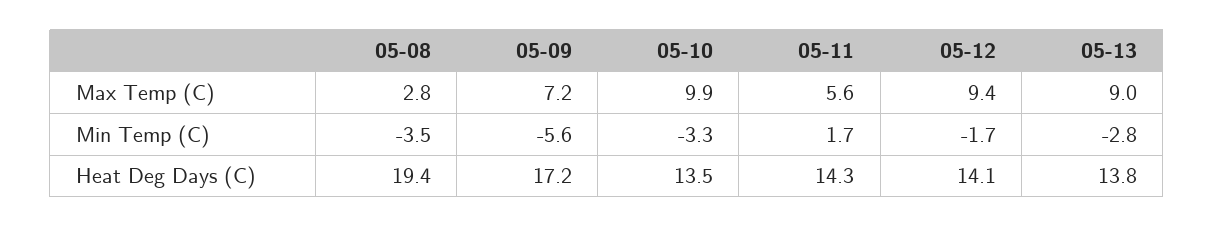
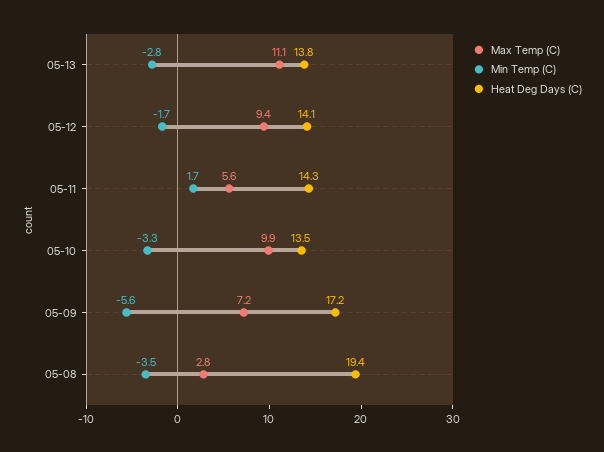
  {
    "Max Temp (C)": {
      "05-08": 2.8,
      "05-09": 7.2,
      "05-10": 9.9,
      "05-11": 5.6,
      "05-12": 9.4,
-     "05-13": 9
+     "05-13": 11.1
    },
    "Min Temp (C)": {
      "05-08": -3.5,
      "05-09": -5.6,
      "05-10": -3.3,
      "05-11": 1.7,
      "05-12": -1.7,
      "05-13": -2.8
    },
    "Heat Deg Days (C)": {
      "05-08": 19.4,
      "05-09": 17.2,
      "05-10": 13.5,
      "05-11": 14.3,
      "05-12": 14.1,
      "05-13": 13.8
    }
  }

